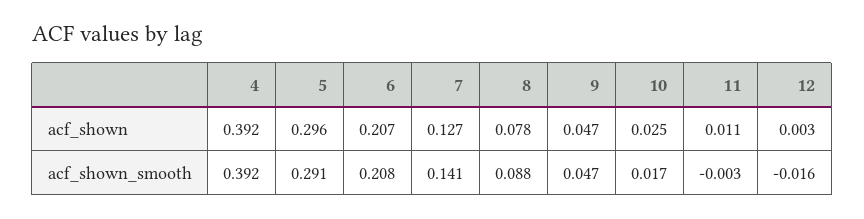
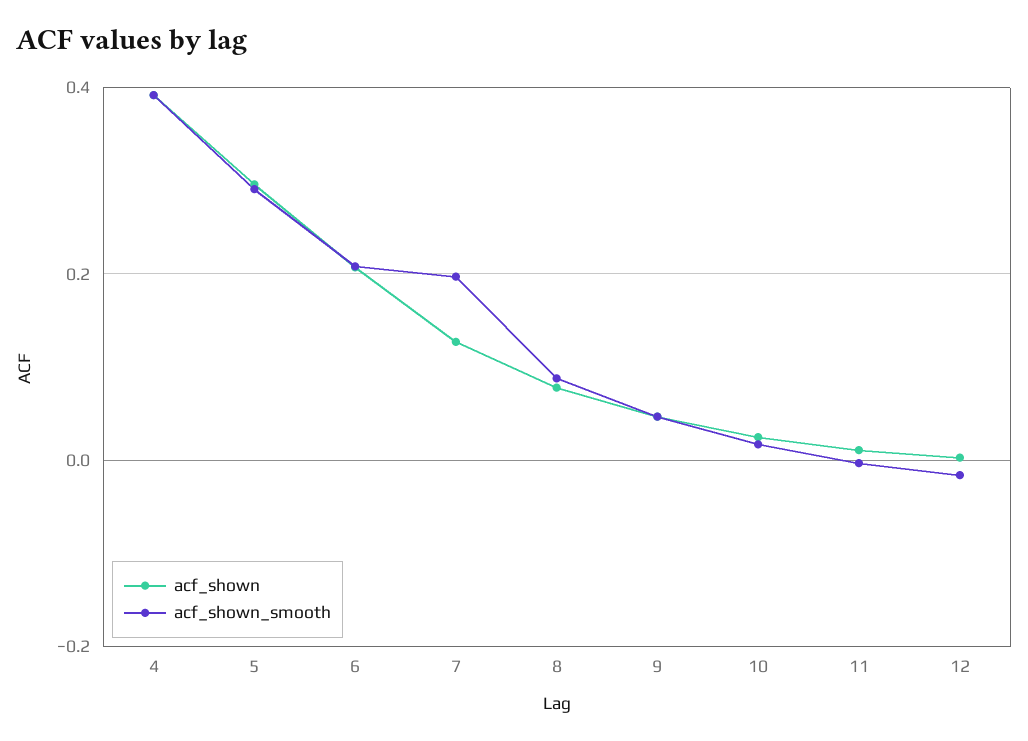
  {
    "acf_shown": {
      "4": 0.392,
      "5": 0.296,
      "6": 0.207,
      "7": 0.127,
      "8": 0.078,
      "9": 0.047,
      "10": 0.025,
      "11": 0.011,
      "12": 0.003
    },
    "acf_shown_smooth": {
      "4": 0.392,
      "5": 0.291,
      "6": 0.208,
-     "7": 0.141,
+     "7": 0.2,
      "8": 0.088,
      "9": 0.047,
      "10": 0.017,
      "11": -0.003,
      "12": -0.016
    }
  }

